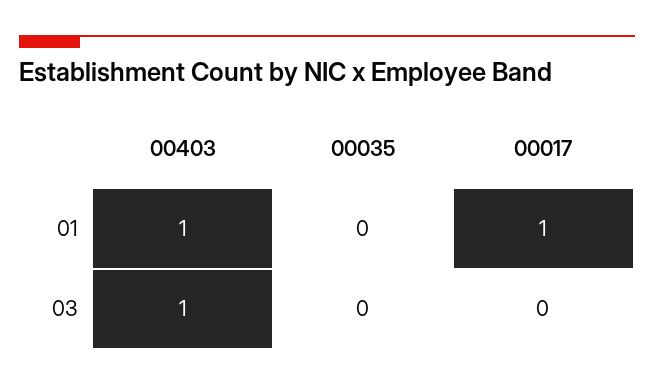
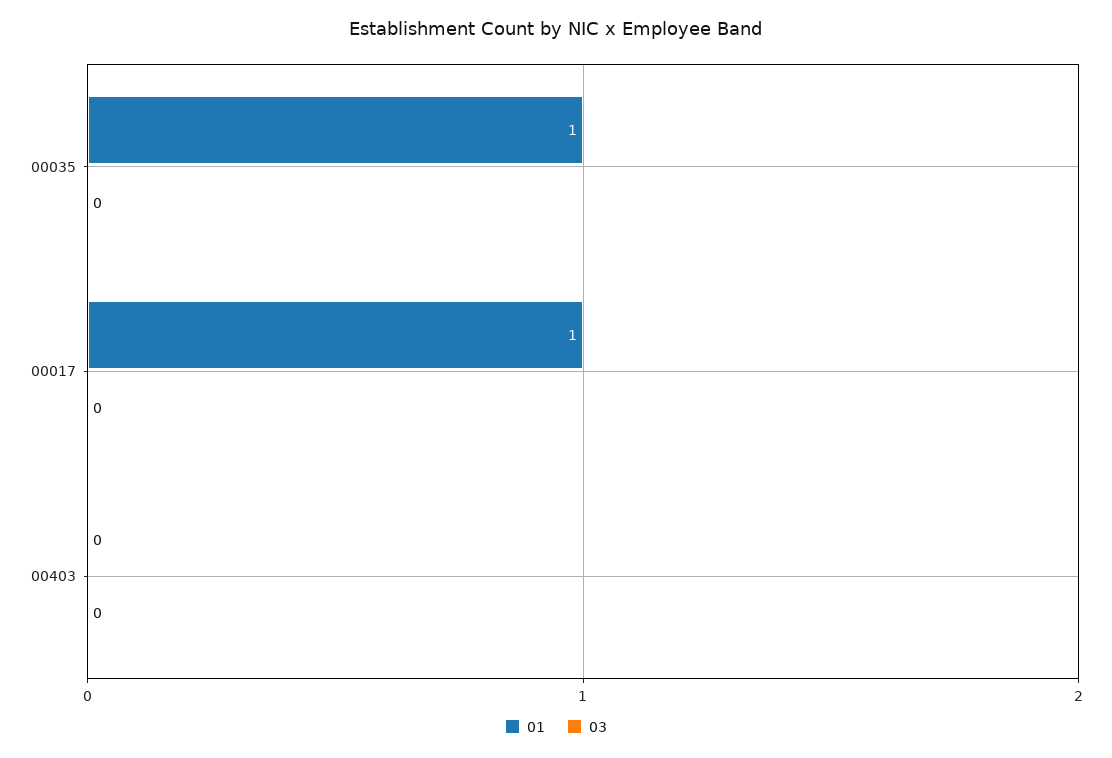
  {
    "01": {
-     "00403": 1,
+     "00403": 0,
-     "00035": 0,
+     "00035": 1,
      "00017": 1
    },
    "03": {
-     "00403": 1,
+     "00403": 0,
      "00035": 0,
      "00017": 0
    }
  }

